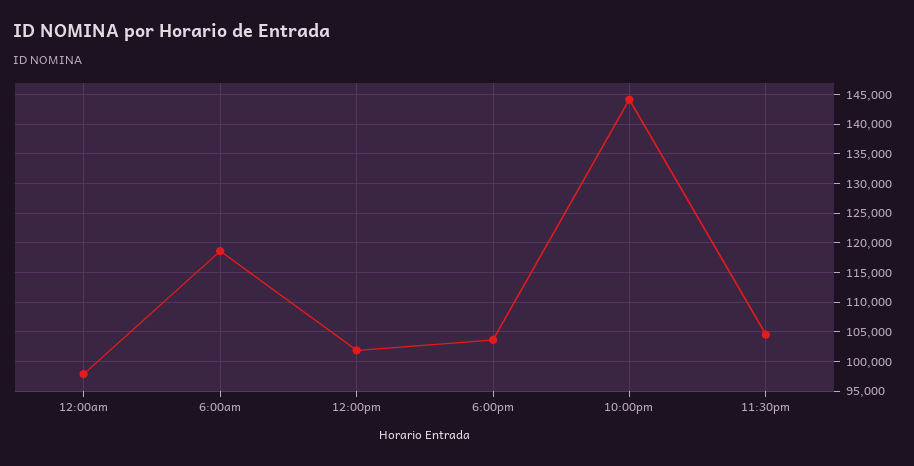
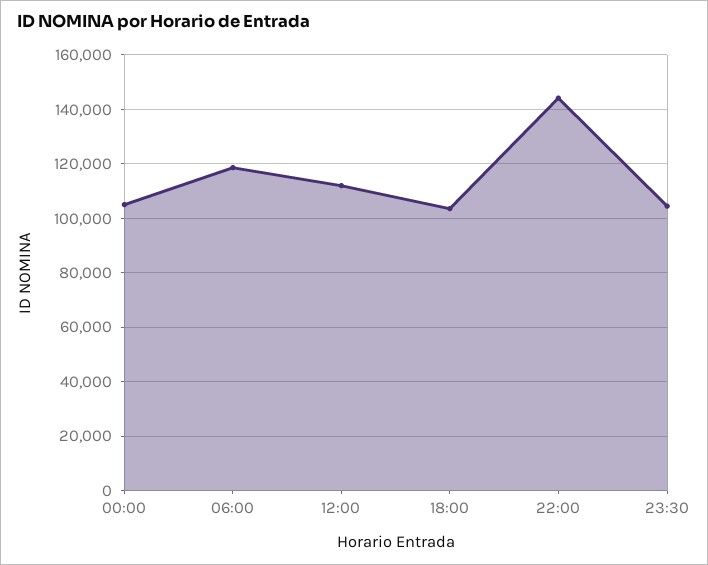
  {
-   "12:00am": 97500,
+   "12:00am": 105000,
    "6:00am": 117500,
-   "12:00pm": 102500,
+   "12:00pm": 112500,
    "6:00pm": 102500,
    "10:00pm": 145000,
    "11:30pm": 105000
  }

